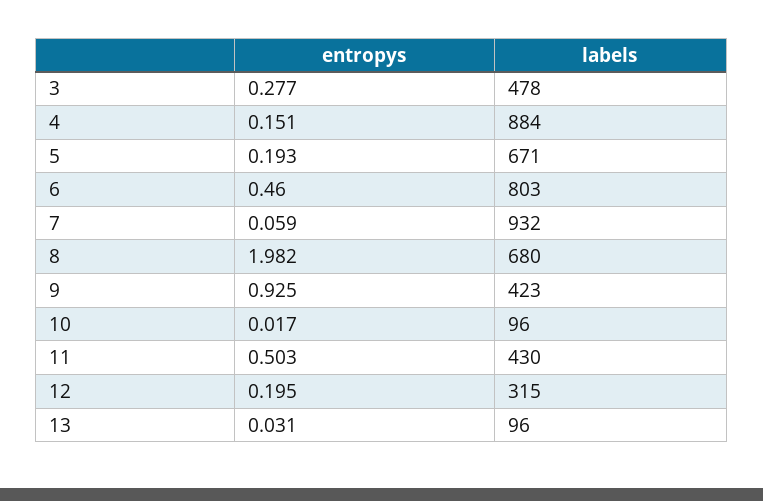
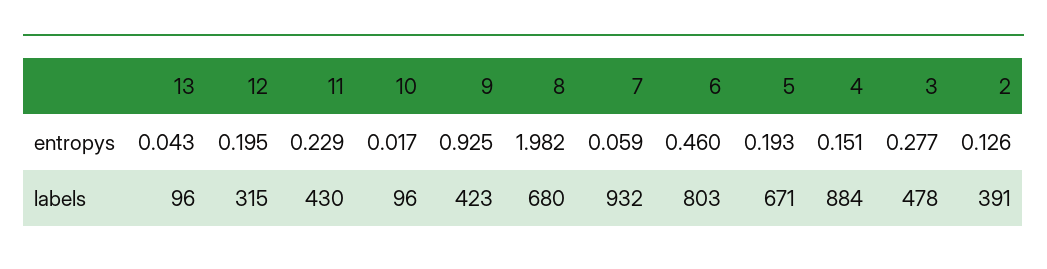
  {
    "entropys": {
      "3": 0.277,
      "4": 0.151,
      "5": 0.193,
      "6": 0.46,
      "7": 0.059,
      "8": 1.982,
      "9": 0.925,
      "10": 0.017,
-     "11": 0.503,
+     "11": 0.229,
      "12": 0.195,
-     "13": 0.031
+     "13": 0.043,
+     "2": 0.126
    },
    "labels": {
      "3": 478,
      "4": 884,
      "5": 671,
      "6": 803,
      "7": 932,
      "8": 680,
      "9": 423,
      "10": 96,
      "11": 430,
      "12": 315,
-     "13": 96
+     "13": 96,
+     "2": 391
    }
  }

